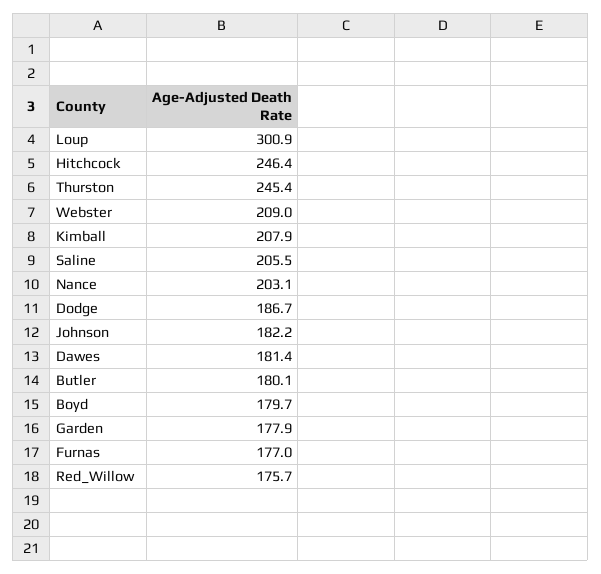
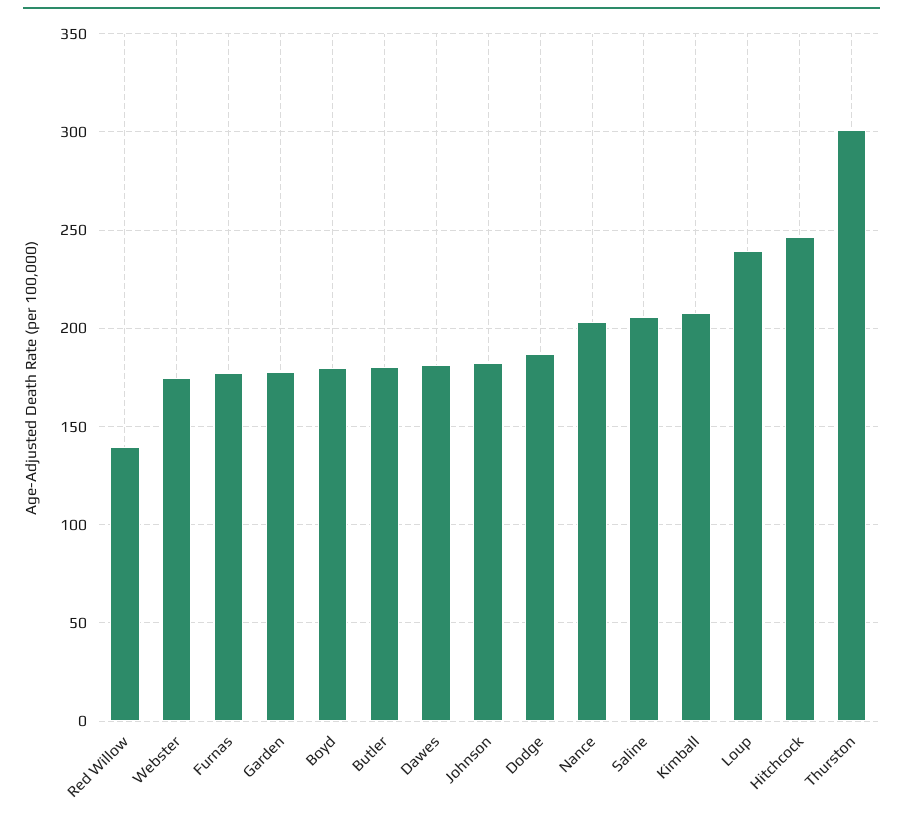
  {
-   "Loup": 300.9,
+   "Loup": 240,
    "Hitchcock": 246.4,
-   "Thurston": 245.4,
+   "Thurston": 300,
-   "Webster": 209,
+   "Webster": 175,
    "Kimball": 207.9,
    "Saline": 205.5,
    "Nance": 203.1,
    "Dodge": 186.7,
    "Johnson": 182.2,
    "Dawes": 181.4,
    "Butler": 180.1,
    "Boyd": 179.7,
    "Garden": 177.9,
    "Furnas": 177,
-   "Red_Willow": 175.7
+   "Red_Willow": 140
  }

